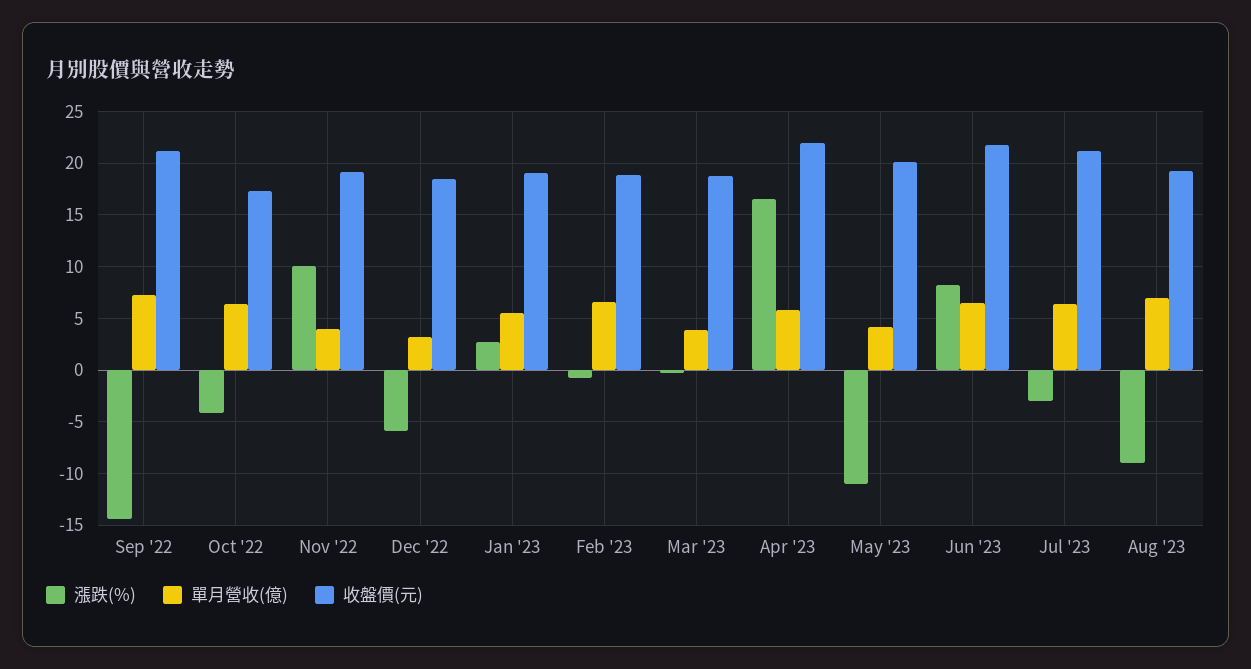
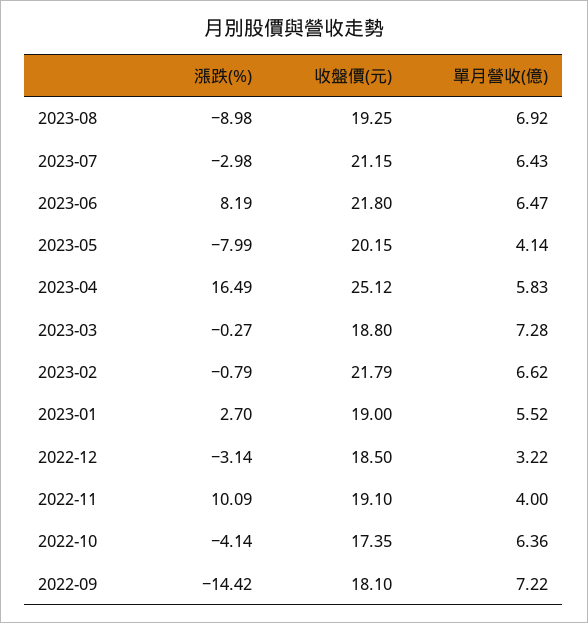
  {
    "漲跌(%)": {
      "Sep '22": -14.42,
      "Oct '22": -4.14,
      "Nov '22": 10.09,
-     "Dec '22": -6,
+     "Dec '22": -3.14,
      "Jan '23": 2.7,
      "Feb '23": -0.79,
      "Mar '23": -0.27,
      "Apr '23": 16.49,
-     "May '23": -11,
+     "May '23": -7.99,
      "Jun '23": 8.19,
      "Jul '23": -2.98,
      "Aug '23": -8.98
    },
    "單月營收(億)": {
      "Sep '22": 7.22,
      "Oct '22": 6.36,
      "Nov '22": 4,
      "Dec '22": 3.22,
      "Jan '23": 5.52,
      "Feb '23": 6.62,
-     "Mar '23": 4,
+     "Mar '23": 7.28,
      "Apr '23": 5.83,
      "May '23": 4.14,
      "Jun '23": 6.47,
      "Jul '23": 6.43,
      "Aug '23": 6.92
    },
    "收盤價(元)": {
-     "Sep '22": 21,
+     "Sep '22": 18.1,
      "Oct '22": 17.35,
      "Nov '22": 19.1,
      "Dec '22": 18.5,
      "Jan '23": 19,
-     "Feb '23": 19,
+     "Feb '23": 21.79,
      "Mar '23": 18.8,
-     "Apr '23": 22,
+     "Apr '23": 25.12,
      "May '23": 20.15,
      "Jun '23": 21.8,
      "Jul '23": 21.15,
      "Aug '23": 19.25
    }
  }

